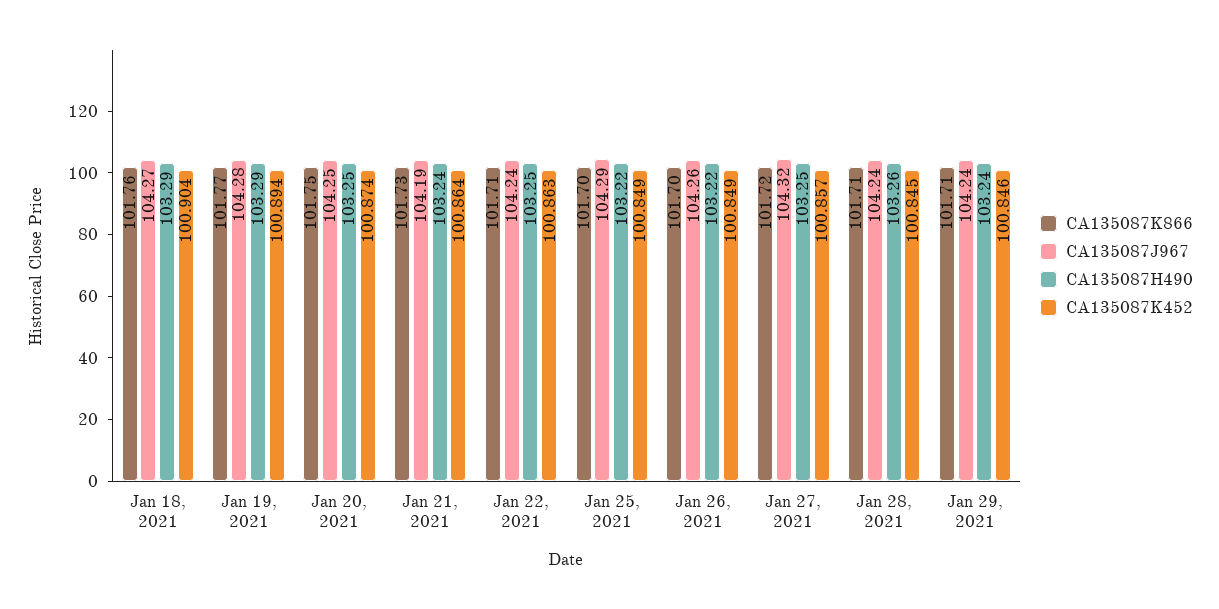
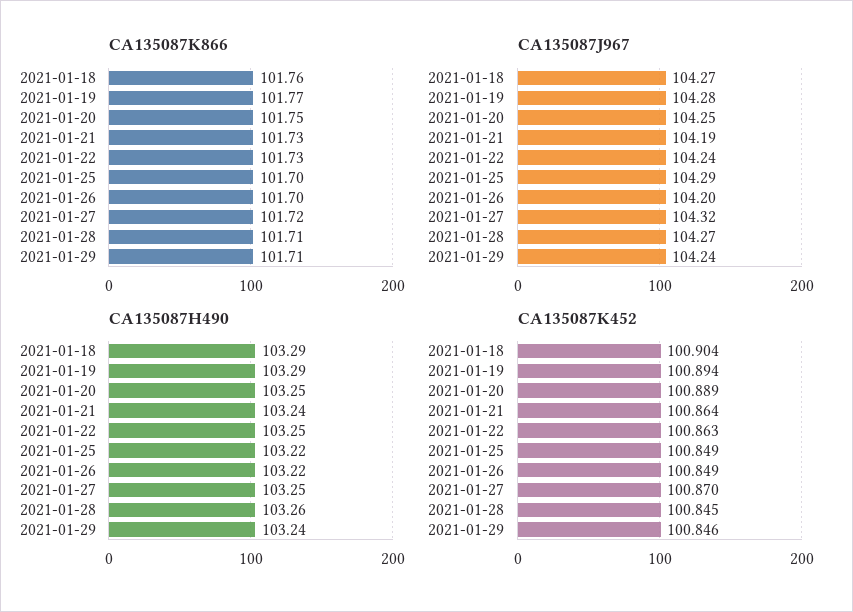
  {
    "CA135087K866": {
      "Jan 18, 2021": 101.76,
      "Jan 19, 2021": 101.77,
      "Jan 20, 2021": 101.75,
      "Jan 21, 2021": 101.73,
-     "Jan 22, 2021": 101.71,
+     "Jan 22, 2021": 101.73,
      "Jan 25, 2021": 101.7,
      "Jan 26, 2021": 101.7,
      "Jan 27, 2021": 101.72,
      "Jan 28, 2021": 101.71,
      "Jan 29, 2021": 101.71
    },
    "CA135087J967": {
      "Jan 18, 2021": 104.27,
      "Jan 19, 2021": 104.28,
      "Jan 20, 2021": 104.25,
      "Jan 21, 2021": 104.19,
      "Jan 22, 2021": 104.24,
      "Jan 25, 2021": 104.29,
-     "Jan 26, 2021": 104.26,
+     "Jan 26, 2021": 104.2,
      "Jan 27, 2021": 104.32,
-     "Jan 28, 2021": 104.24,
+     "Jan 28, 2021": 104.27,
      "Jan 29, 2021": 104.24
    },
    "CA135087H490": {
      "Jan 18, 2021": 103.29,
      "Jan 19, 2021": 103.29,
      "Jan 20, 2021": 103.25,
      "Jan 21, 2021": 103.24,
      "Jan 22, 2021": 103.25,
      "Jan 25, 2021": 103.22,
      "Jan 26, 2021": 103.22,
      "Jan 27, 2021": 103.25,
      "Jan 28, 2021": 103.26,
      "Jan 29, 2021": 103.24
    },
    "CA135087K452": {
      "Jan 18, 2021": 100.904,
      "Jan 19, 2021": 100.894,
-     "Jan 20, 2021": 100.874,
+     "Jan 20, 2021": 100.889,
      "Jan 21, 2021": 100.864,
      "Jan 22, 2021": 100.863,
      "Jan 25, 2021": 100.849,
      "Jan 26, 2021": 100.849,
-     "Jan 27, 2021": 100.857,
+     "Jan 27, 2021": 100.87,
      "Jan 28, 2021": 100.845,
      "Jan 29, 2021": 100.846
    }
  }

